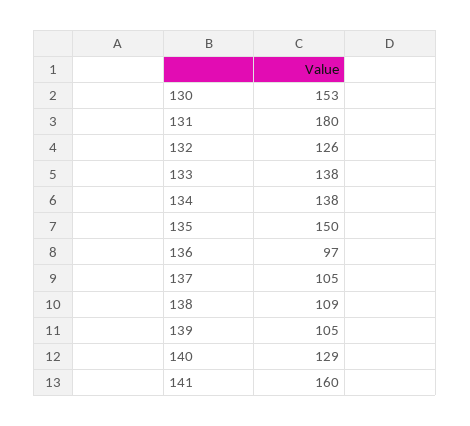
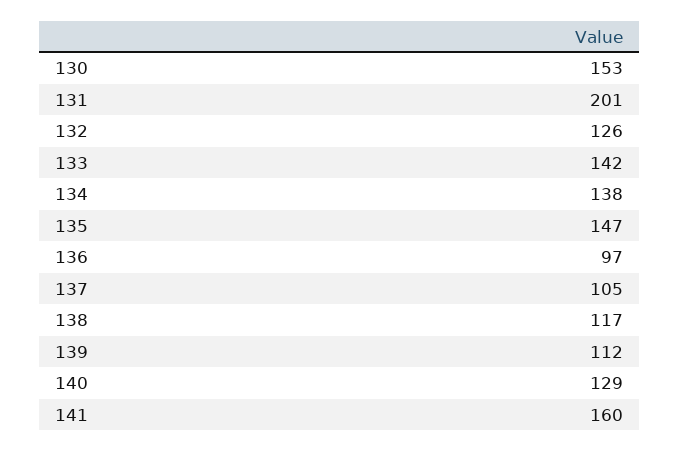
  {
    "130": 153,
-   "131": 180,
+   "131": 201,
    "132": 126,
-   "133": 138,
+   "133": 142,
    "134": 138,
-   "135": 150,
+   "135": 147,
    "136": 97,
    "137": 105,
-   "138": 109,
+   "138": 117,
-   "139": 105,
+   "139": 112,
    "140": 129,
    "141": 160
  }

